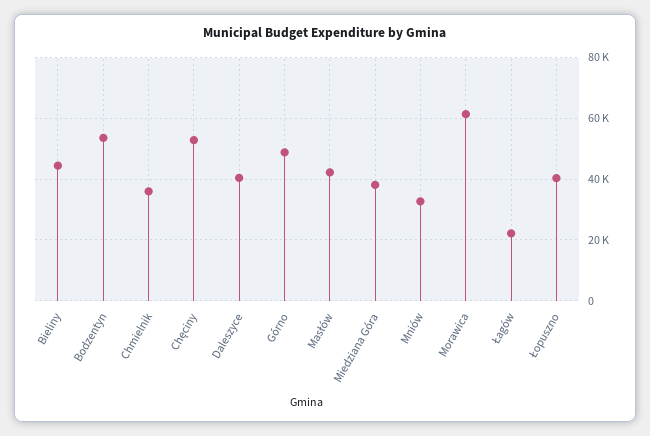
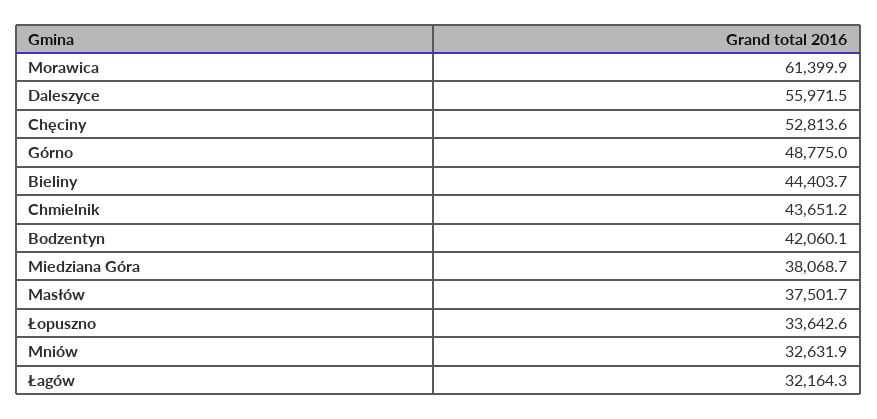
  {
    "Bieliny": 44403.7,
-   "Bodzentyn": 54000,
+   "Bodzentyn": 42060.1,
-   "Chmielnik": 36000,
+   "Chmielnik": 43651.2,
    "Chęciny": 52813.6,
-   "Daleszyce": 40000,
+   "Daleszyce": 55971.5,
    "Górno": 48775,
-   "Masłów": 42000,
+   "Masłów": 37501.7,
    "Miedziana Góra": 38068.7,
    "Mniów": 32631.9,
    "Morawica": 61399.9,
-   "Łagów": 22000,
+   "Łagów": 32164.3,
-   "Łopuszno": 40000
+   "Łopuszno": 33642.6
  }

